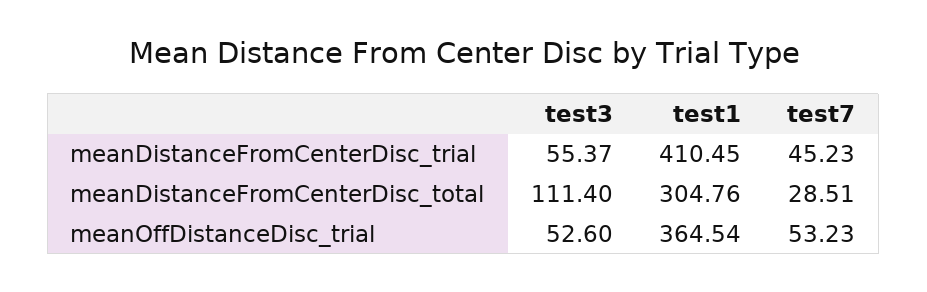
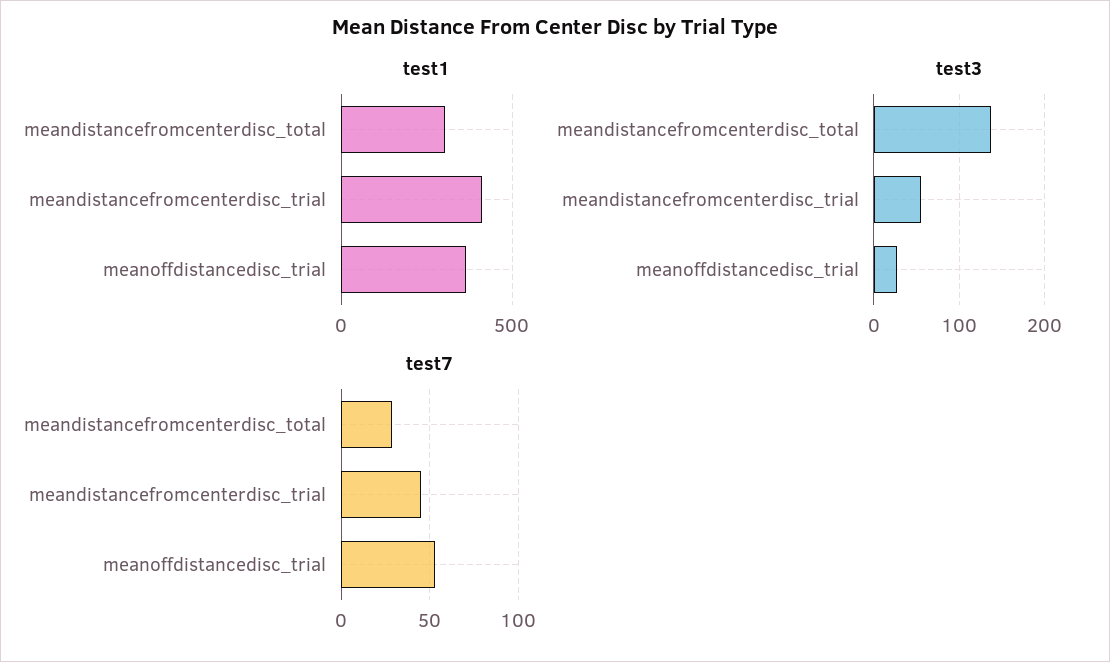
  {
    "test3": {
      "meanDistanceFromCenterDisc_trial": 55.37,
-     "meanDistanceFromCenterDisc_total": 111.4,
+     "meanDistanceFromCenterDisc_total": 140,
-     "meanOffDistanceDisc_trial": 52.6
+     "meanOffDistanceDisc_trial": 30
    },
    "test1": {
      "meanDistanceFromCenterDisc_trial": 410.45,
      "meanDistanceFromCenterDisc_total": 304.76,
      "meanOffDistanceDisc_trial": 364.54
    },
    "test7": {
      "meanDistanceFromCenterDisc_trial": 45.23,
      "meanDistanceFromCenterDisc_total": 28.51,
      "meanOffDistanceDisc_trial": 53.23
    }
  }

